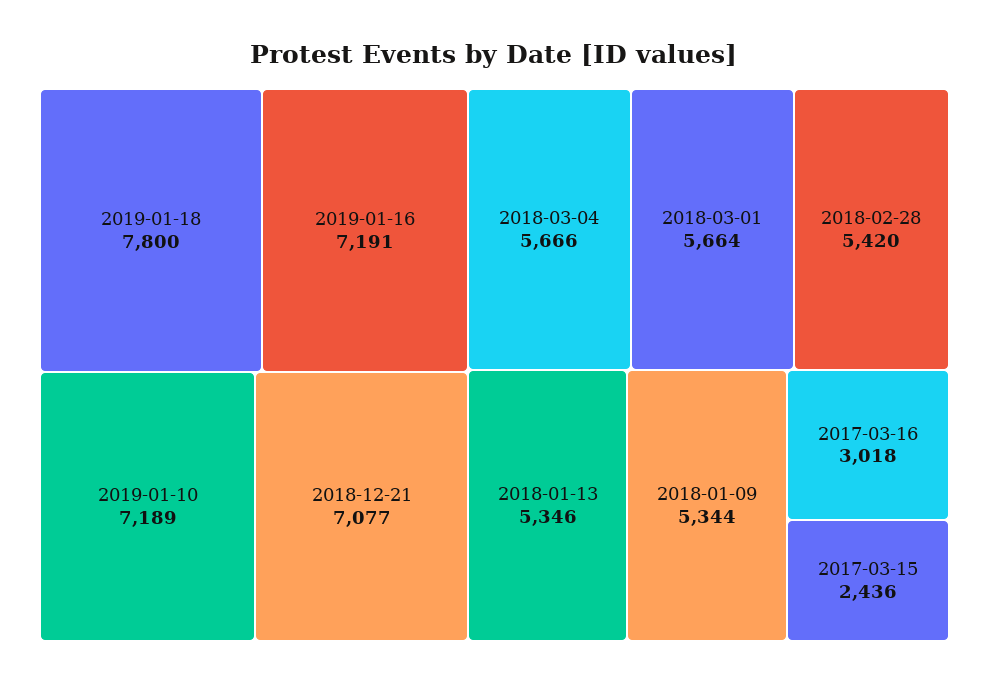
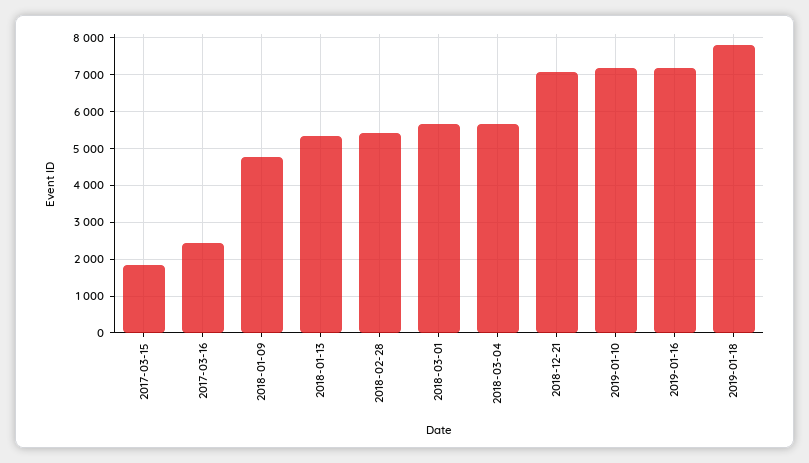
  {
    "2019-01-18": 7800,
    "2019-01-16": 7191,
    "2019-01-10": 7189,
    "2018-12-21": 7077,
    "2018-03-04": 5666,
    "2018-03-01": 5664,
    "2018-02-28": 5420,
    "2018-01-13": 5346,
-   "2018-01-09": 5344,
+   "2018-01-09": 4800,
-   "2017-03-16": 3018,
+   "2017-03-16": 2400,
-   "2017-03-15": 2436
+   "2017-03-15": 1800
  }

